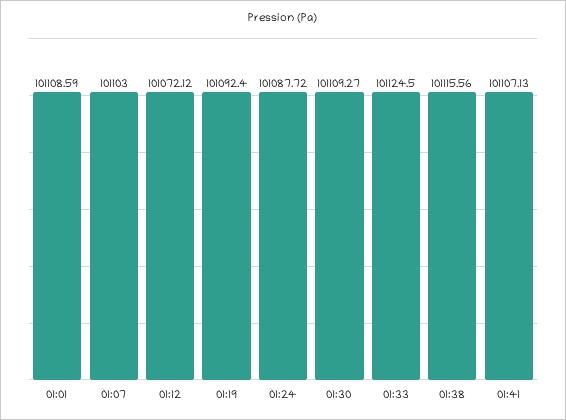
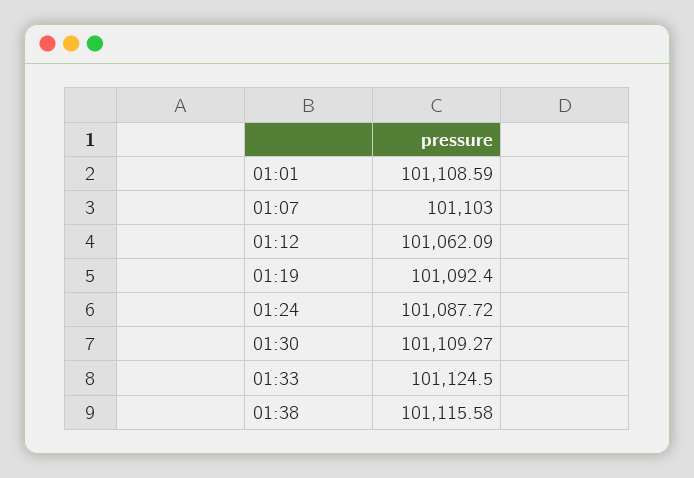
  {
    "01:01": 101108.59,
    "01:07": 101103,
-   "01:12": 101072.12,
+   "01:12": 101062.09,
    "01:19": 101092.4,
    "01:24": 101087.72,
    "01:30": 101109.27,
    "01:33": 101124.5,
-   "01:38": 101115.56,
+   "01:38": 101115.58
-   "01:41": 101107.13
  }

